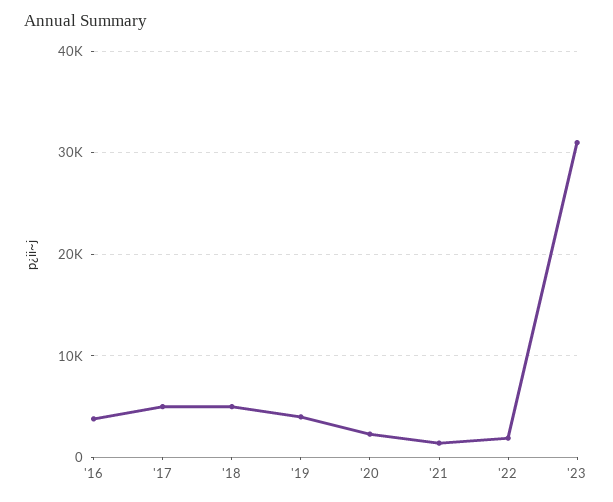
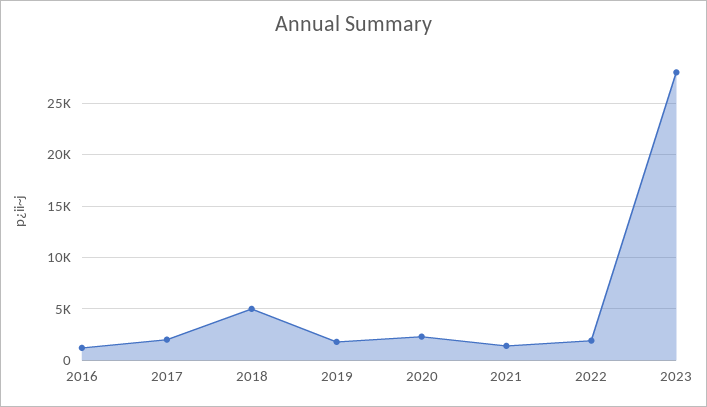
  {
-   "'16": 4000,
+   "'16": 1000,
-   "'17": 5000,
+   "'17": 2000,
    "'18": 5000,
-   "'19": 4000,
+   "'19": 2000,
    "'20": 2000,
    "'21": 1000,
    "'22": 2000,
-   "'23": 31000
+   "'23": 28000
  }

